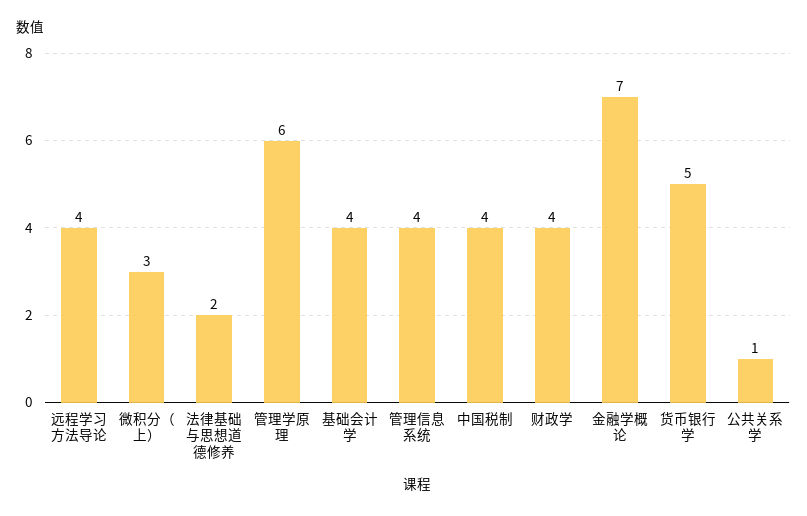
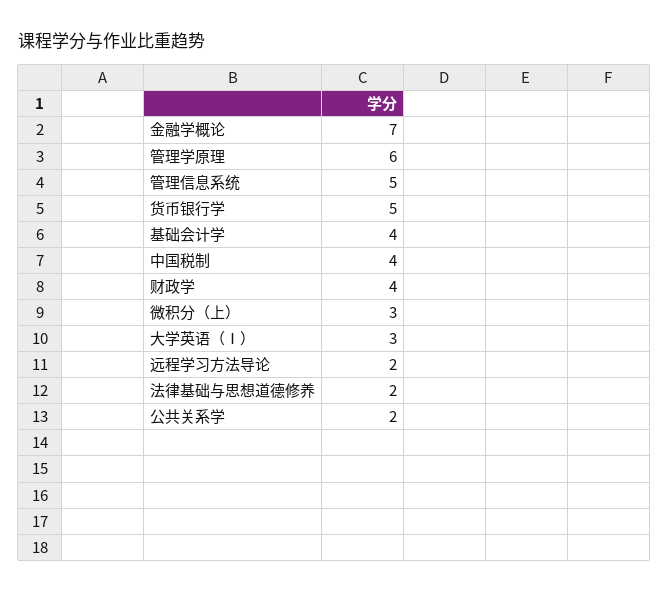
  {
-   "远程学习方法导论": 4,
+   "远程学习方法导论": 2,
    "微积分（上）": 3,
    "法律基础与思想道德修养": 2,
    "管理学原理": 6,
    "基础会计学": 4,
-   "管理信息系统": 4,
+   "管理信息系统": 5,
    "中国税制": 4,
    "财政学": 4,
    "金融学概论": 7,
    "货币银行学": 5,
-   "公共关系学": 1
+   "公共关系学": 2,
+   "大学英语（Ⅰ）": 3
  }

